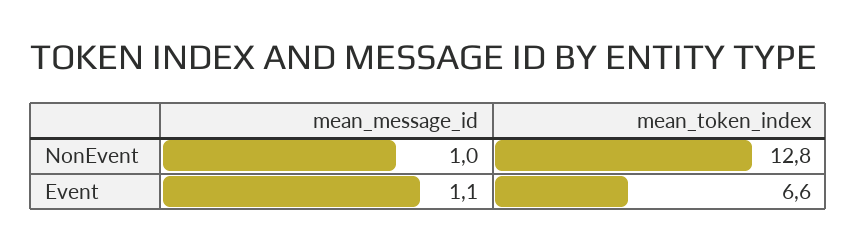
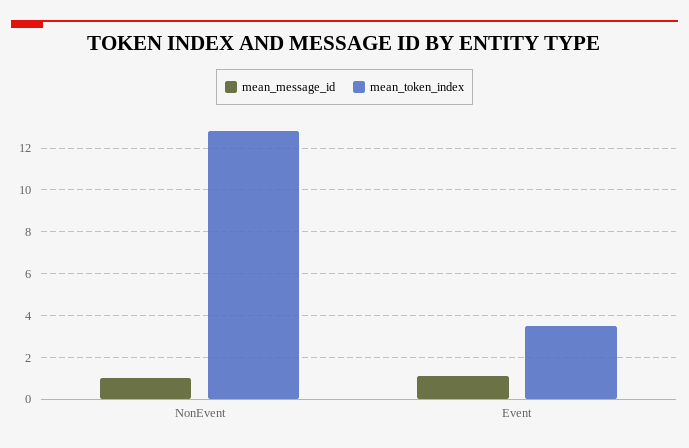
  {
    "mean_message_id": {
      "NonEvent": 1,
      "Event": 1.1
    },
    "mean_token_index": {
      "NonEvent": 12.8,
-     "Event": 6.6
+     "Event": 3.5
    }
  }

